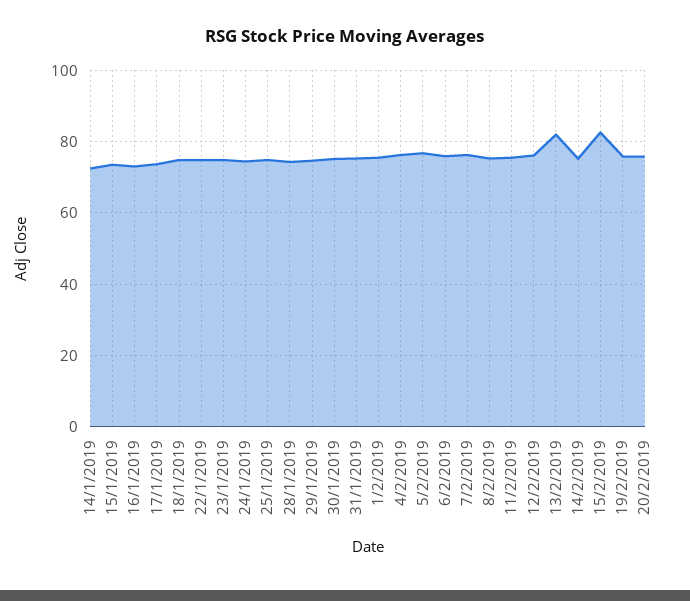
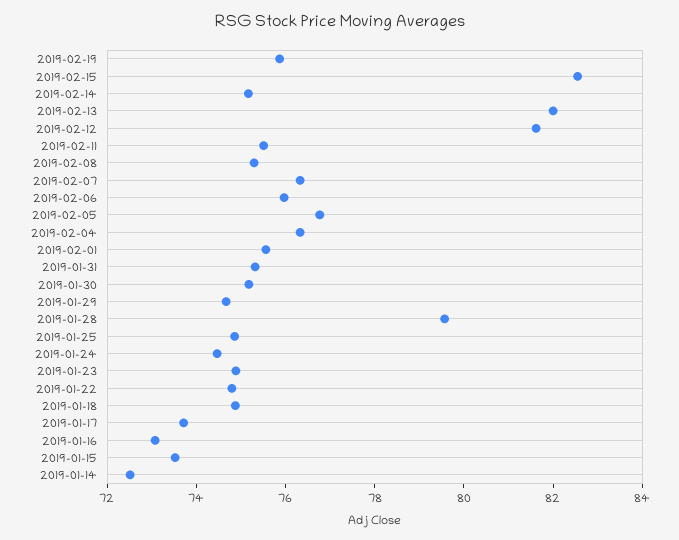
  {
    "14/1/2019": 72.5,
    "15/1/2019": 73.5,
    "16/1/2019": 73,
    "17/1/2019": 73.5,
    "18/1/2019": 75,
    "22/1/2019": 75,
    "23/1/2019": 75,
    "24/1/2019": 74.5,
    "25/1/2019": 75,
-   "28/1/2019": 74,
+   "28/1/2019": 79.5,
    "29/1/2019": 74.5,
    "30/1/2019": 75,
    "31/1/2019": 75.5,
    "1/2/2019": 75.5,
    "4/2/2019": 76.5,
    "5/2/2019": 77,
    "6/2/2019": 76,
    "7/2/2019": 76.5,
    "8/2/2019": 75.5,
    "11/2/2019": 75.5,
-   "12/2/2019": 76,
+   "12/2/2019": 81.5,
    "13/2/2019": 82,
    "14/2/2019": 75,
    "15/2/2019": 82.5,
-   "19/2/2019": 76,
+   "19/2/2019": 76
-   "20/2/2019": 76
  }

